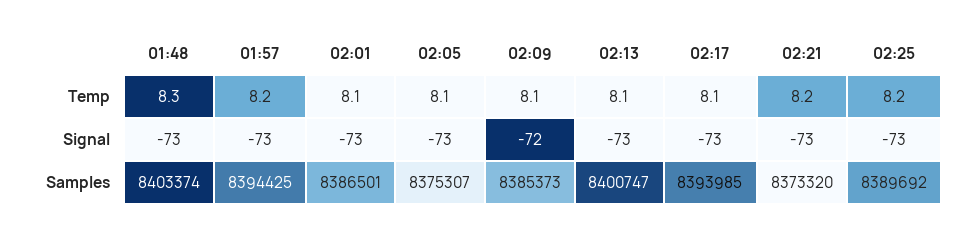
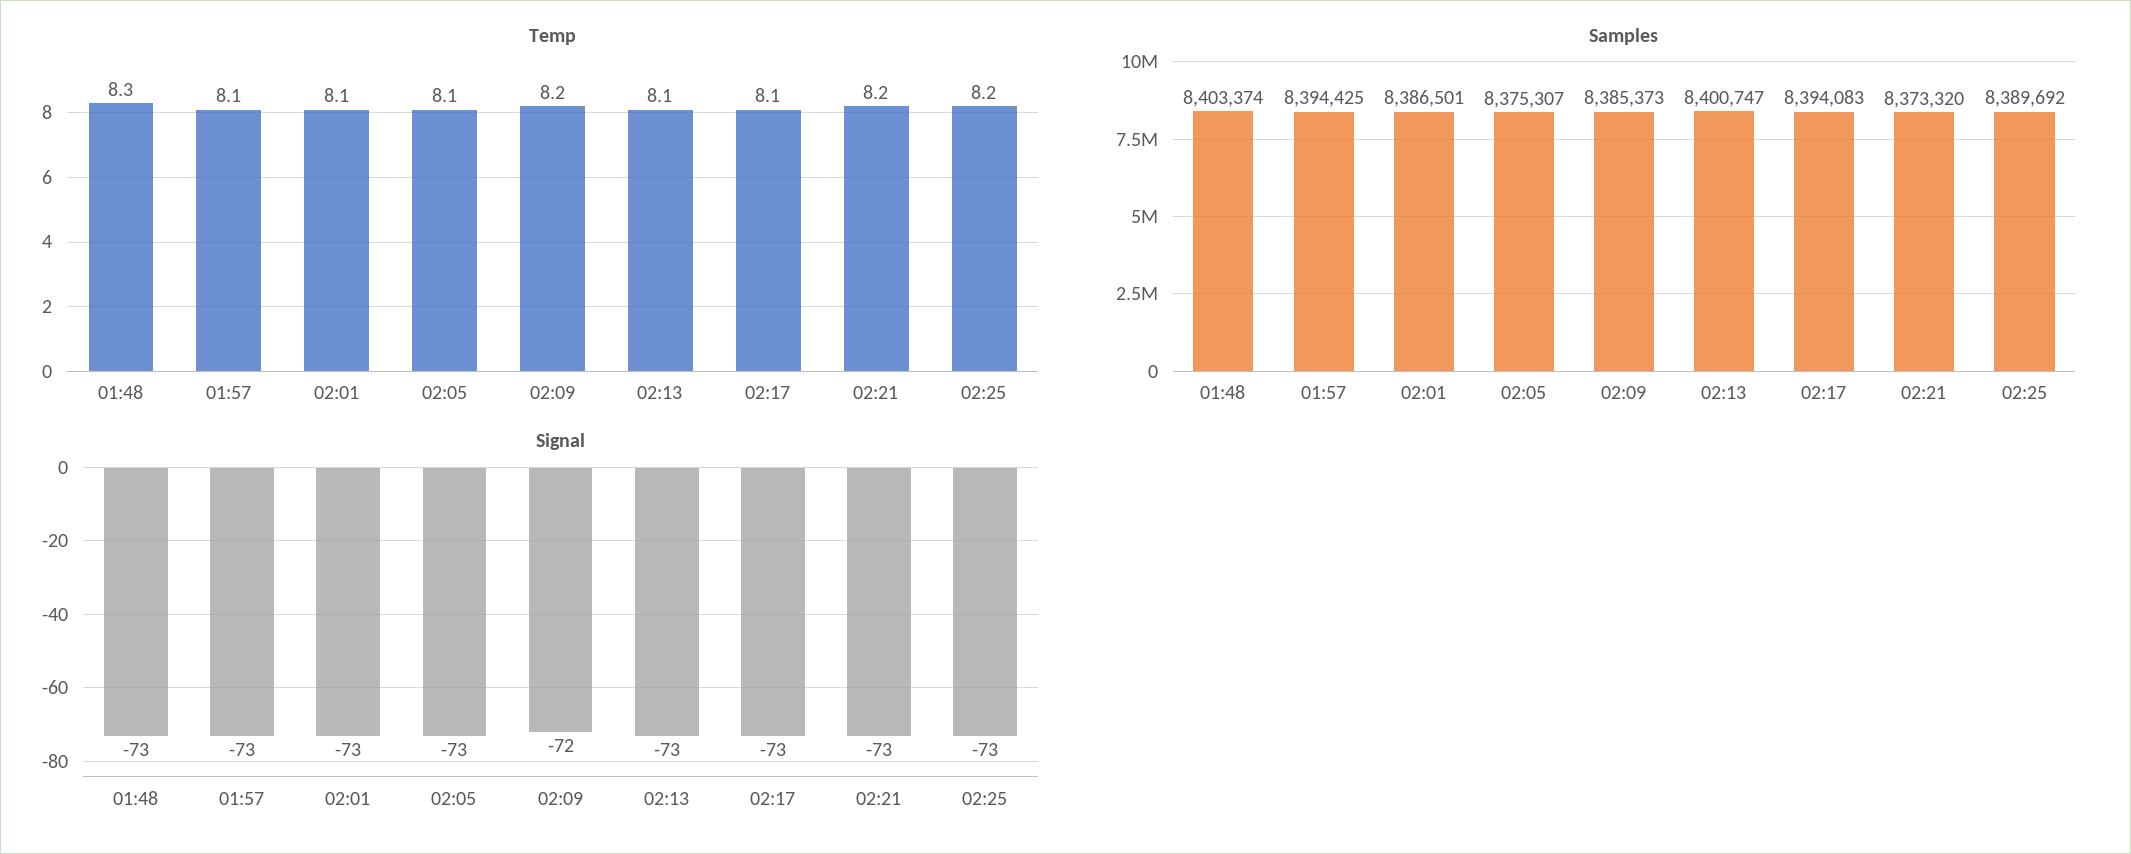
  {
    "Temp": {
      "01:48": 8.3,
-     "01:57": 8.2,
+     "01:57": 8.1,
      "02:01": 8.1,
      "02:05": 8.1,
-     "02:09": 8.1,
+     "02:09": 8.2,
      "02:13": 8.1,
      "02:17": 8.1,
      "02:21": 8.2,
      "02:25": 8.2
    },
    "Signal": {
      "01:48": -73,
      "01:57": -73,
      "02:01": -73,
      "02:05": -73,
      "02:09": -72,
      "02:13": -73,
      "02:17": -73,
      "02:21": -73,
      "02:25": -73
    },
    "Samples": {
      "01:48": 8403374,
      "01:57": 8394425,
      "02:01": 8386501,
      "02:05": 8375307,
      "02:09": 8385373,
      "02:13": 8400747,
-     "02:17": 8393985,
+     "02:17": 8394083,
      "02:21": 8373320,
      "02:25": 8389692
    }
  }

